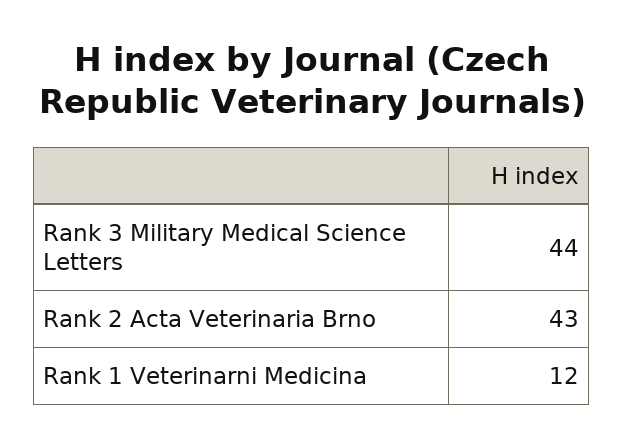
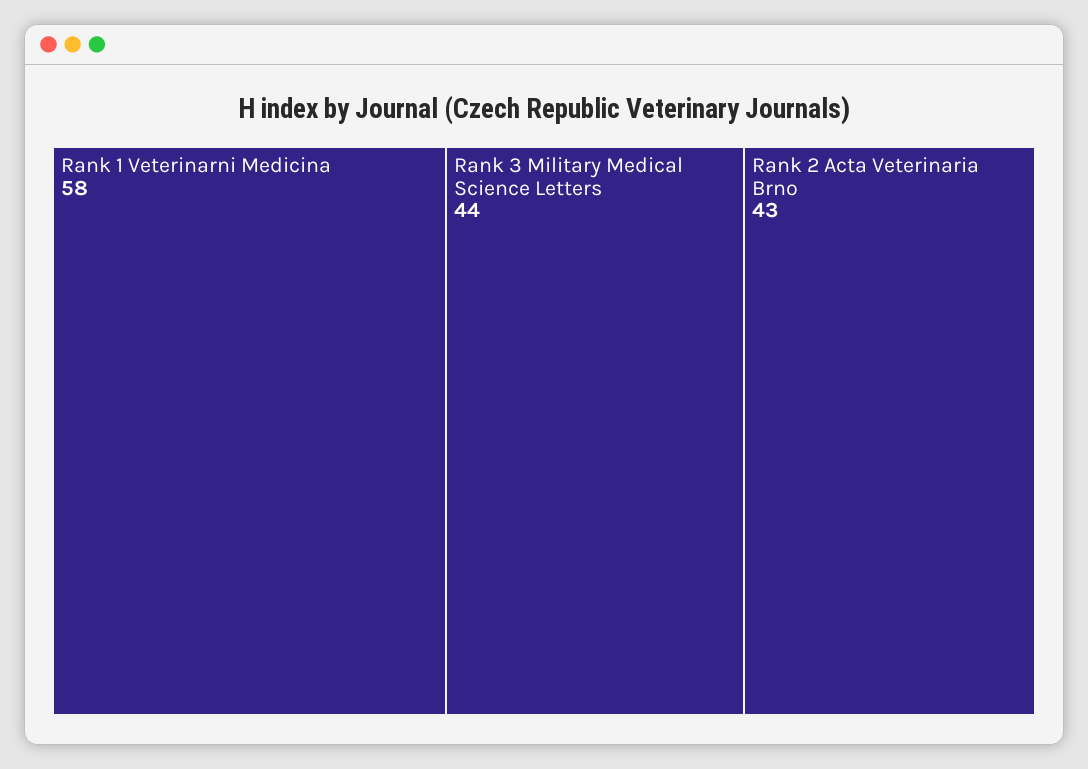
  {
    "Rank 3 Military Medical Science Letters": 44,
    "Rank 2 Acta Veterinaria Brno": 43,
-   "Rank 1 Veterinarni Medicina": 12
+   "Rank 1 Veterinarni Medicina": 58
  }

